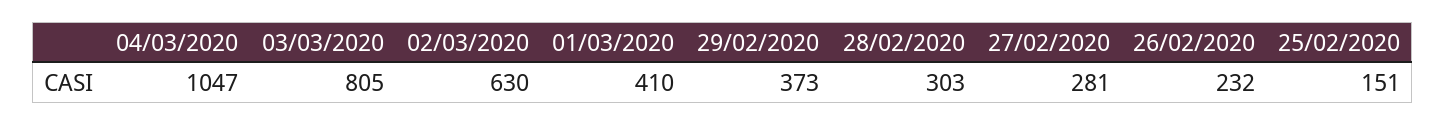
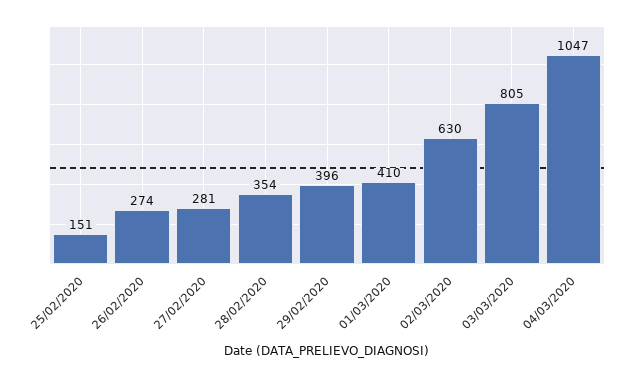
  {
    "04/03/2020": 1047,
    "03/03/2020": 805,
    "02/03/2020": 630,
    "01/03/2020": 410,
-   "29/02/2020": 373,
+   "29/02/2020": 396,
-   "28/02/2020": 303,
+   "28/02/2020": 354,
    "27/02/2020": 281,
-   "26/02/2020": 232,
+   "26/02/2020": 274,
    "25/02/2020": 151
  }

